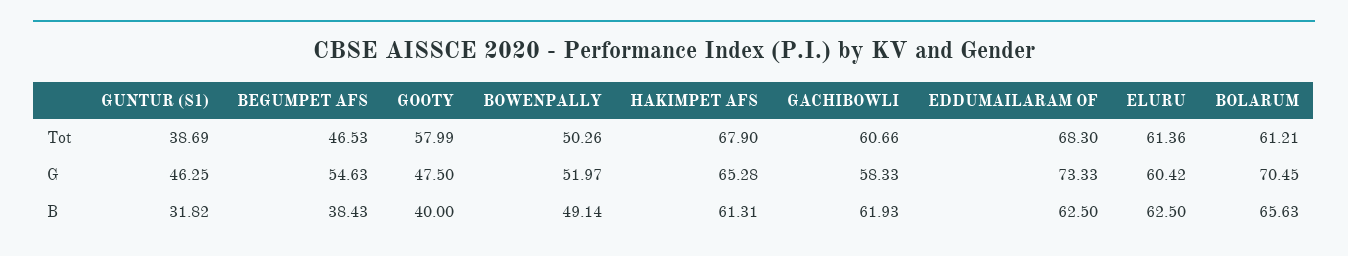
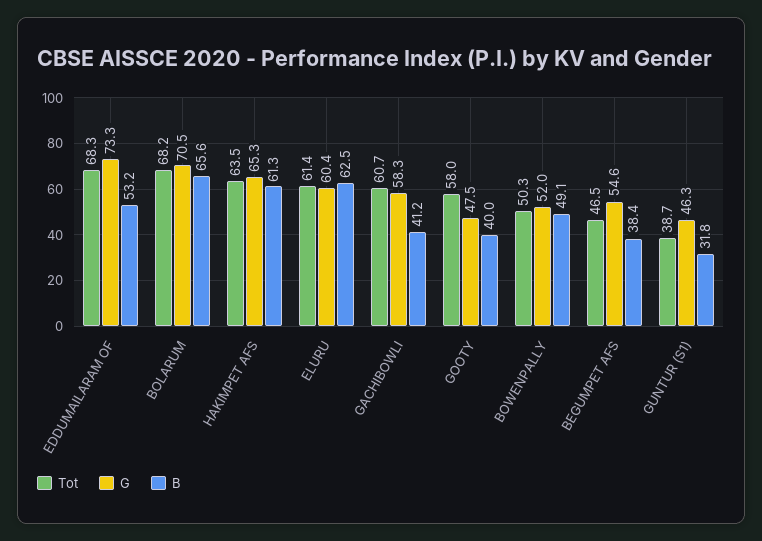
  {
    "Tot": {
      "GUNTUR (S1)": 38.69,
      "BEGUMPET AFS": 46.53,
      "GOOTY": 57.99,
      "BOWENPALLY": 50.26,
-     "HAKIMPET AFS": 67.9,
+     "HAKIMPET AFS": 63.5,
      "GACHIBOWLI": 60.66,
      "EDDUMAILARAM OF": 68.3,
      "ELURU": 61.36,
-     "BOLARUM": 61.21
+     "BOLARUM": 68.2
    },
    "G": {
      "GUNTUR (S1)": 46.25,
      "BEGUMPET AFS": 54.63,
      "GOOTY": 47.5,
      "BOWENPALLY": 51.97,
      "HAKIMPET AFS": 65.28,
      "GACHIBOWLI": 58.33,
      "EDDUMAILARAM OF": 73.33,
      "ELURU": 60.42,
      "BOLARUM": 70.45
    },
    "B": {
      "GUNTUR (S1)": 31.82,
      "BEGUMPET AFS": 38.43,
      "GOOTY": 40,
      "BOWENPALLY": 49.14,
      "HAKIMPET AFS": 61.31,
-     "GACHIBOWLI": 61.93,
+     "GACHIBOWLI": 41.2,
-     "EDDUMAILARAM OF": 62.5,
+     "EDDUMAILARAM OF": 53.2,
      "ELURU": 62.5,
      "BOLARUM": 65.63
    }
  }

